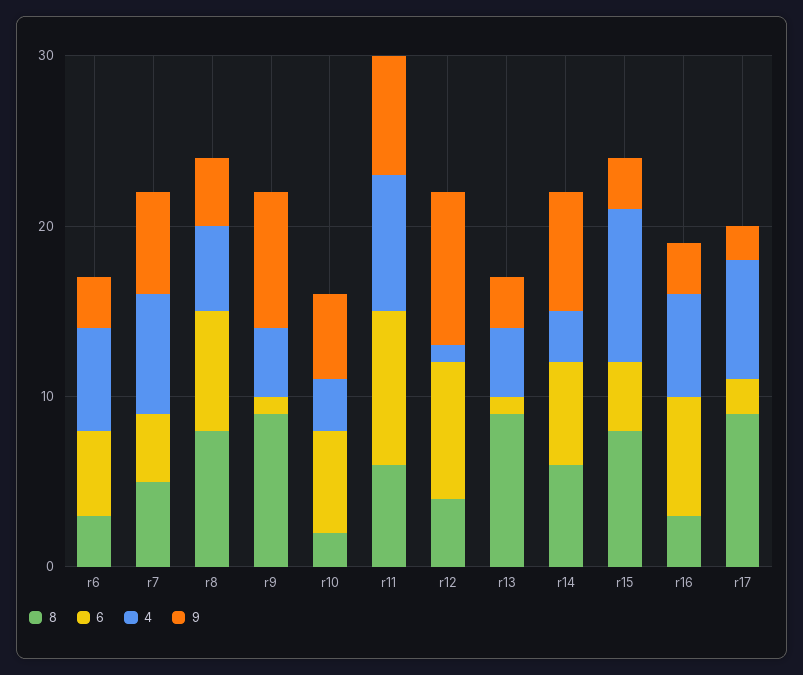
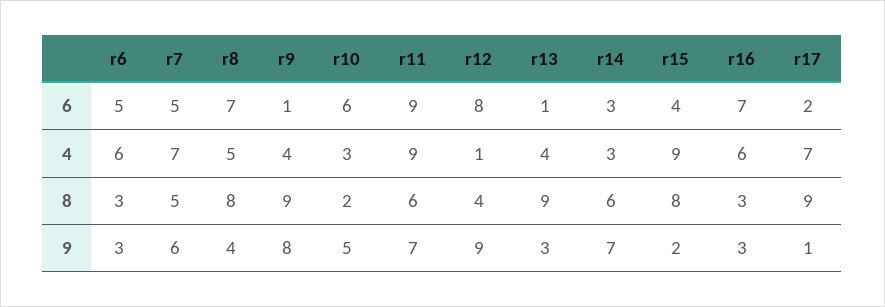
  {
    "8": {
      "r6": 3,
      "r7": 5,
      "r8": 8,
      "r9": 9,
      "r10": 2,
      "r11": 6,
      "r12": 4,
      "r13": 9,
      "r14": 6,
      "r15": 8,
      "r16": 3,
      "r17": 9
    },
    "6": {
      "r6": 5,
-     "r7": 4,
+     "r7": 5,
      "r8": 7,
      "r9": 1,
      "r10": 6,
      "r11": 9,
      "r12": 8,
      "r13": 1,
-     "r14": 6,
+     "r14": 3,
      "r15": 4,
      "r16": 7,
      "r17": 2
    },
    "4": {
      "r6": 6,
      "r7": 7,
      "r8": 5,
      "r9": 4,
      "r10": 3,
-     "r11": 8,
+     "r11": 9,
      "r12": 1,
      "r13": 4,
      "r14": 3,
      "r15": 9,
      "r16": 6,
      "r17": 7
    },
    "9": {
      "r6": 3,
      "r7": 6,
      "r8": 4,
      "r9": 8,
      "r10": 5,
      "r11": 7,
      "r12": 9,
      "r13": 3,
      "r14": 7,
-     "r15": 3,
+     "r15": 2,
      "r16": 3,
-     "r17": 2
+     "r17": 1
    }
  }

